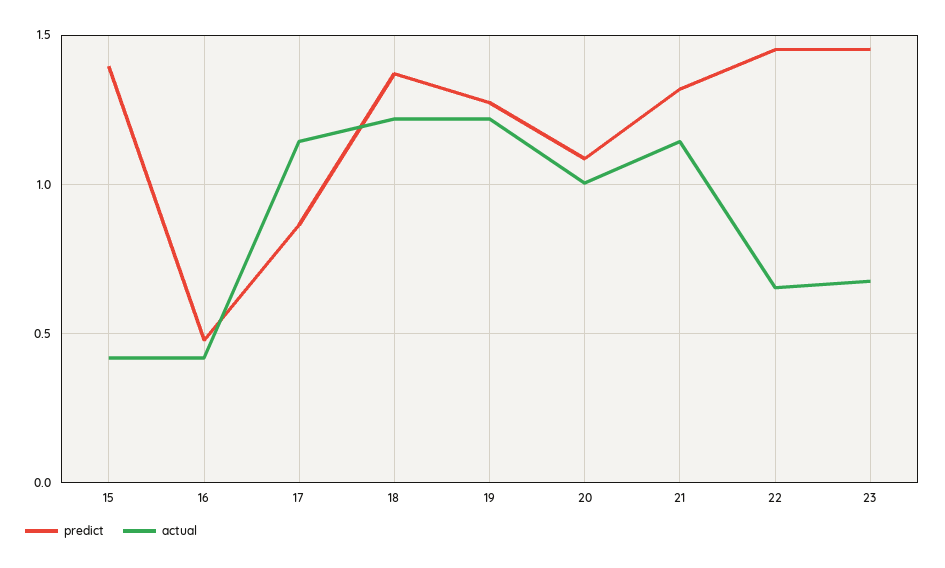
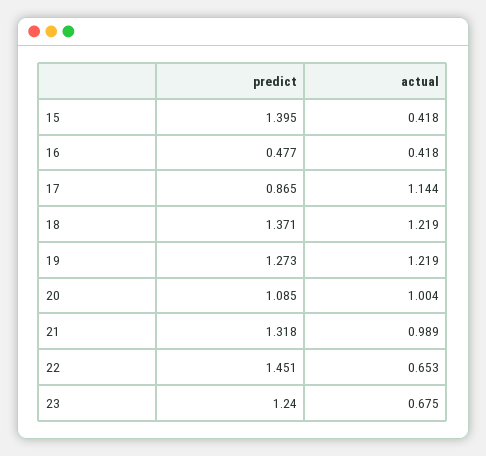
  {
    "predict": {
      "15": 1.395,
      "16": 0.477,
      "17": 0.865,
      "18": 1.371,
      "19": 1.273,
      "20": 1.085,
      "21": 1.318,
      "22": 1.451,
-     "23": 1.45
+     "23": 1.24
    },
    "actual": {
      "15": 0.418,
      "16": 0.418,
      "17": 1.144,
      "18": 1.219,
      "19": 1.219,
      "20": 1.004,
-     "21": 1.15,
+     "21": 0.989,
      "22": 0.653,
      "23": 0.675
    }
  }

